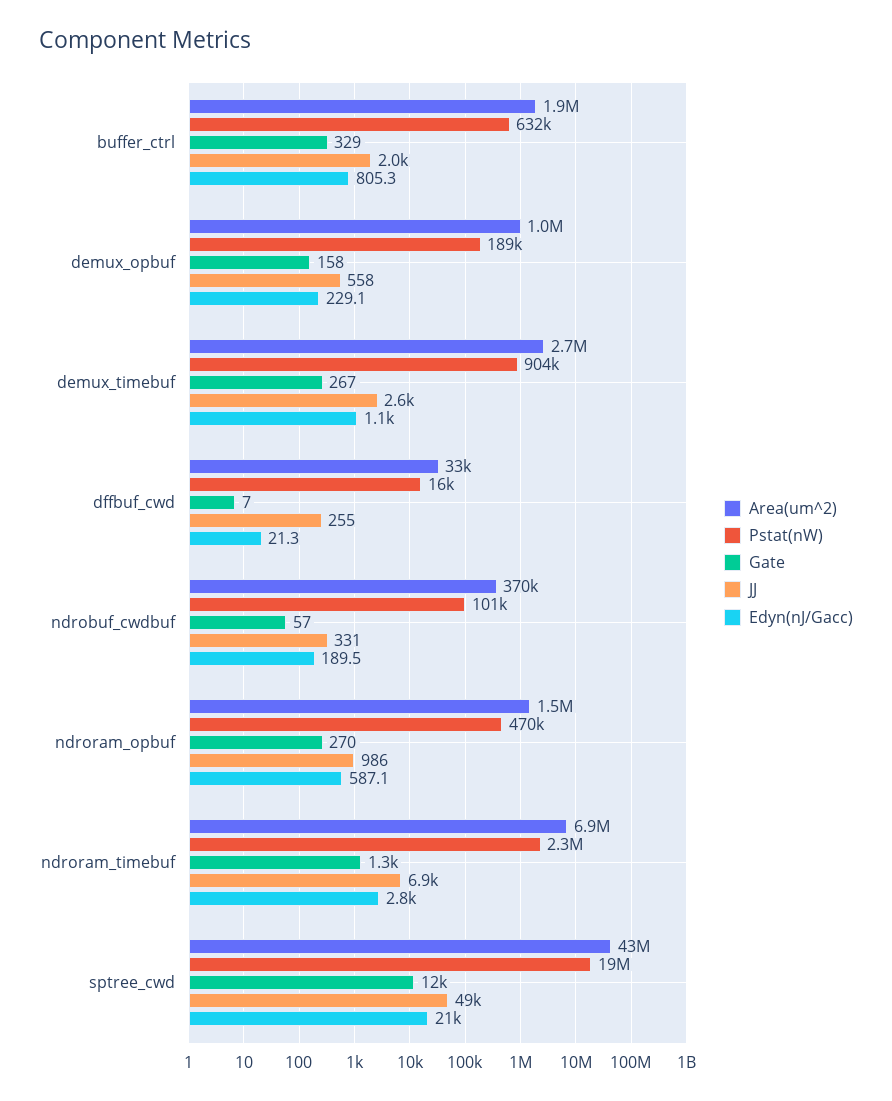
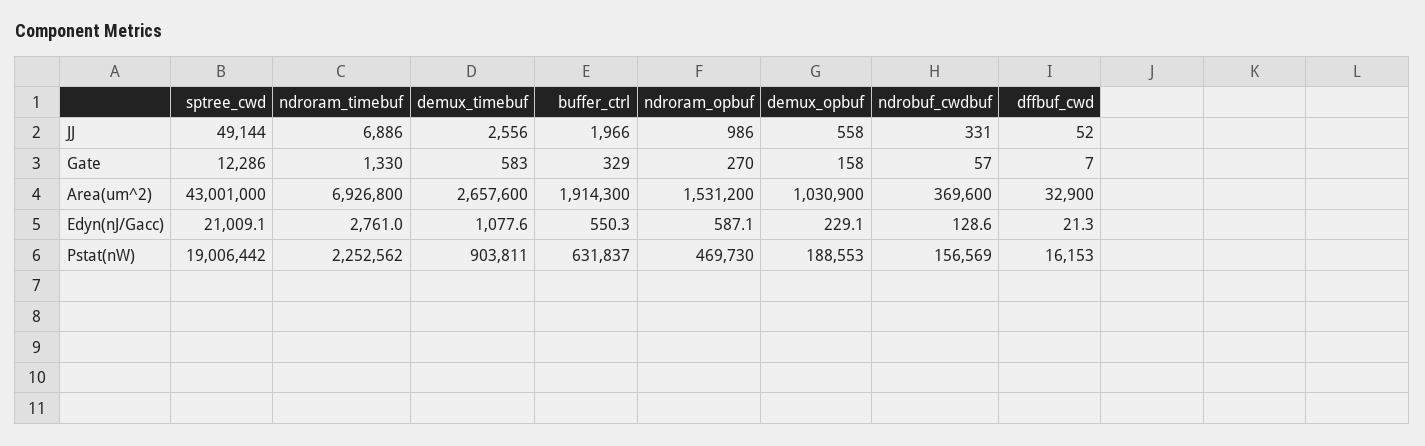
  {
    "Area(um^2)": {
      "buffer_ctrl": 1914300,
      "demux_opbuf": 1030900,
      "demux_timebuf": 2657600,
      "dffbuf_cwd": 32900,
      "ndrobuf_cwdbuf": 369600,
      "ndroram_opbuf": 1531200,
      "ndroram_timebuf": 6926800,
      "sptree_cwd": 43001000
    },
    "Pstat(nW)": {
      "buffer_ctrl": 631837,
      "demux_opbuf": 188553,
      "demux_timebuf": 903811,
      "dffbuf_cwd": 16153,
-     "ndrobuf_cwdbuf": 101000,
+     "ndrobuf_cwdbuf": 156569,
      "ndroram_opbuf": 469730,
      "ndroram_timebuf": 2252562,
      "sptree_cwd": 19006442
    },
    "Gate": {
      "buffer_ctrl": 329,
      "demux_opbuf": 158,
-     "demux_timebuf": 267,
+     "demux_timebuf": 583,
      "dffbuf_cwd": 7,
      "ndrobuf_cwdbuf": 57,
      "ndroram_opbuf": 270,
      "ndroram_timebuf": 1330,
      "sptree_cwd": 12286
    },
    "JJ": {
      "buffer_ctrl": 1966,
      "demux_opbuf": 558,
      "demux_timebuf": 2556,
-     "dffbuf_cwd": 255,
+     "dffbuf_cwd": 52,
      "ndrobuf_cwdbuf": 331,
      "ndroram_opbuf": 986,
      "ndroram_timebuf": 6886,
      "sptree_cwd": 49144
    },
    "Edyn(nJ/Gacc)": {
-     "buffer_ctrl": 805.3,
+     "buffer_ctrl": 550.3,
      "demux_opbuf": 229.1,
      "demux_timebuf": 1077.6,
      "dffbuf_cwd": 21.3,
-     "ndrobuf_cwdbuf": 189.5,
+     "ndrobuf_cwdbuf": 128.6,
      "ndroram_opbuf": 587.1,
      "ndroram_timebuf": 2761,
      "sptree_cwd": 21009.1
    }
  }

